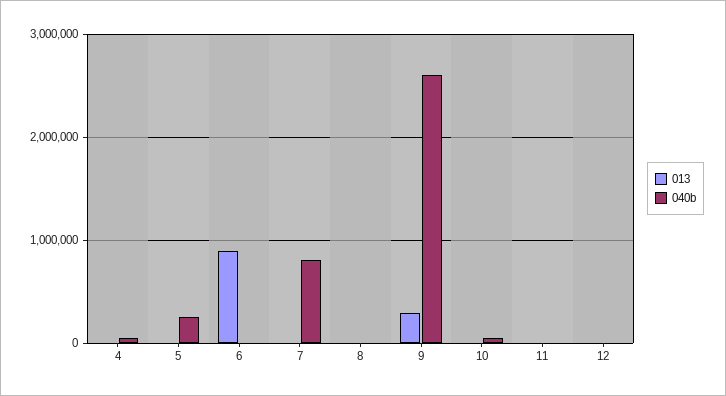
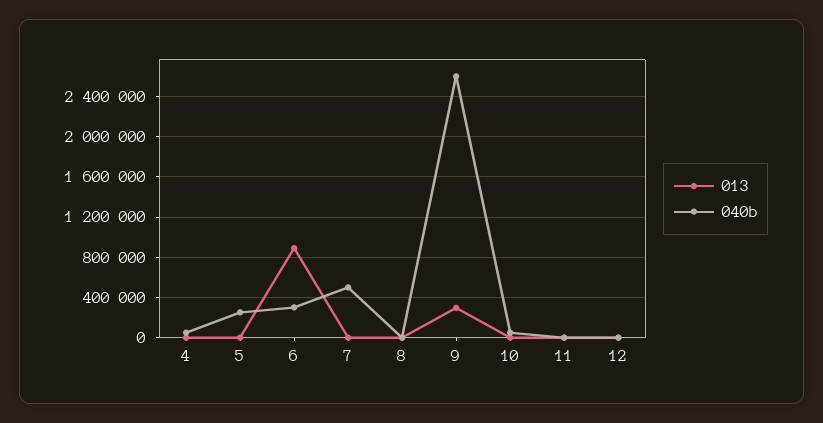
  {
    "013": {
      "4": 0,
      "5": 0,
      "6": 900000,
      "7": 0,
      "8": 0,
      "9": 300000,
      "10": 0,
      "11": 0,
      "12": 0
    },
    "040b": {
      "4": 100000,
      "5": 300000,
-     "6": 0,
+     "6": 300000,
-     "7": 800000,
+     "7": 500000,
      "8": 0,
      "9": 2600000,
      "10": 100000,
      "11": 0,
      "12": 0
    }
  }

